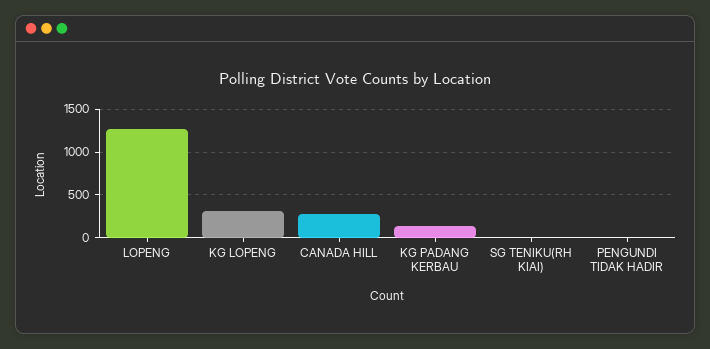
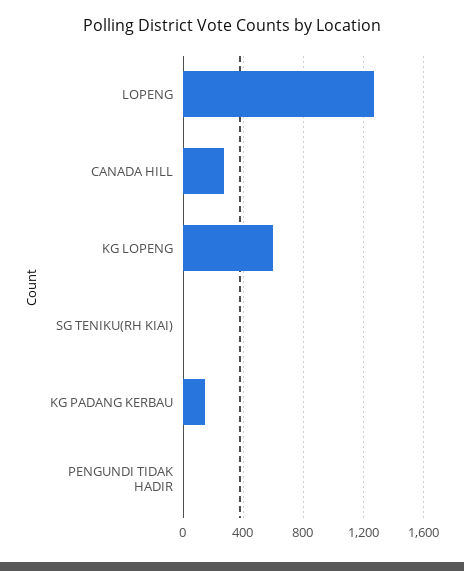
  {
    "LOPENG": 1250,
-   "KG LOPENG": 300,
+   "KG LOPENG": 600,
    "CANADA HILL": 250,
    "KG PADANG KERBAU": 150,
    "SG TENIKU(RH KIAI)": 0,
    "PENGUNDI TIDAK HADIR": 0
  }

